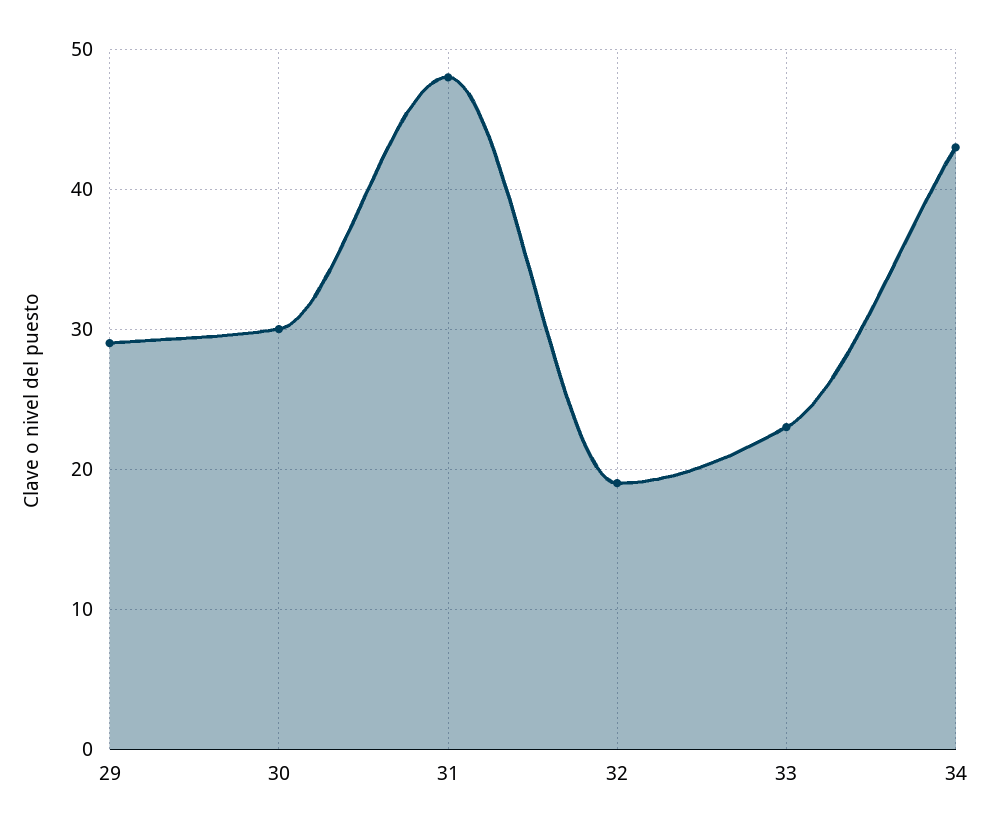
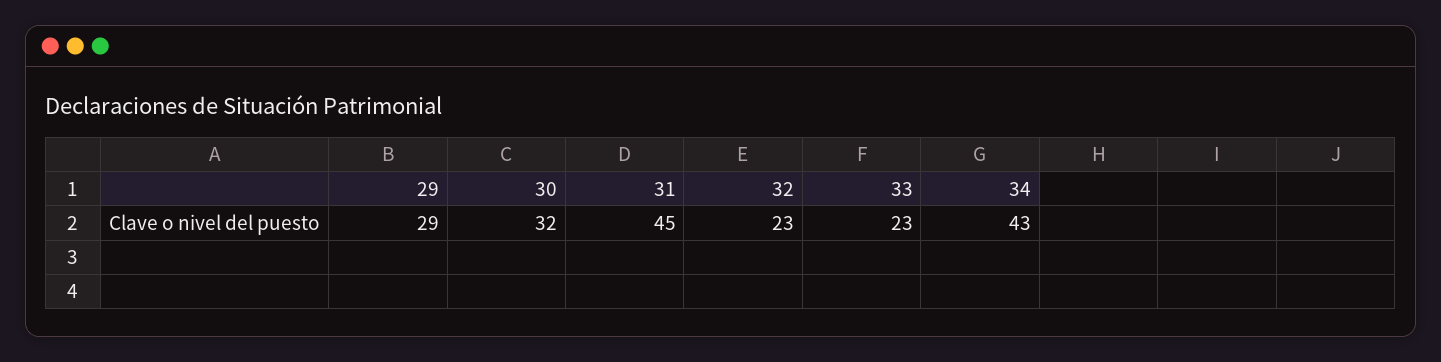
  {
    "29": 29,
-   "30": 30,
+   "30": 32,
-   "31": 48,
+   "31": 45,
-   "32": 19,
+   "32": 23,
    "33": 23,
    "34": 43
  }

